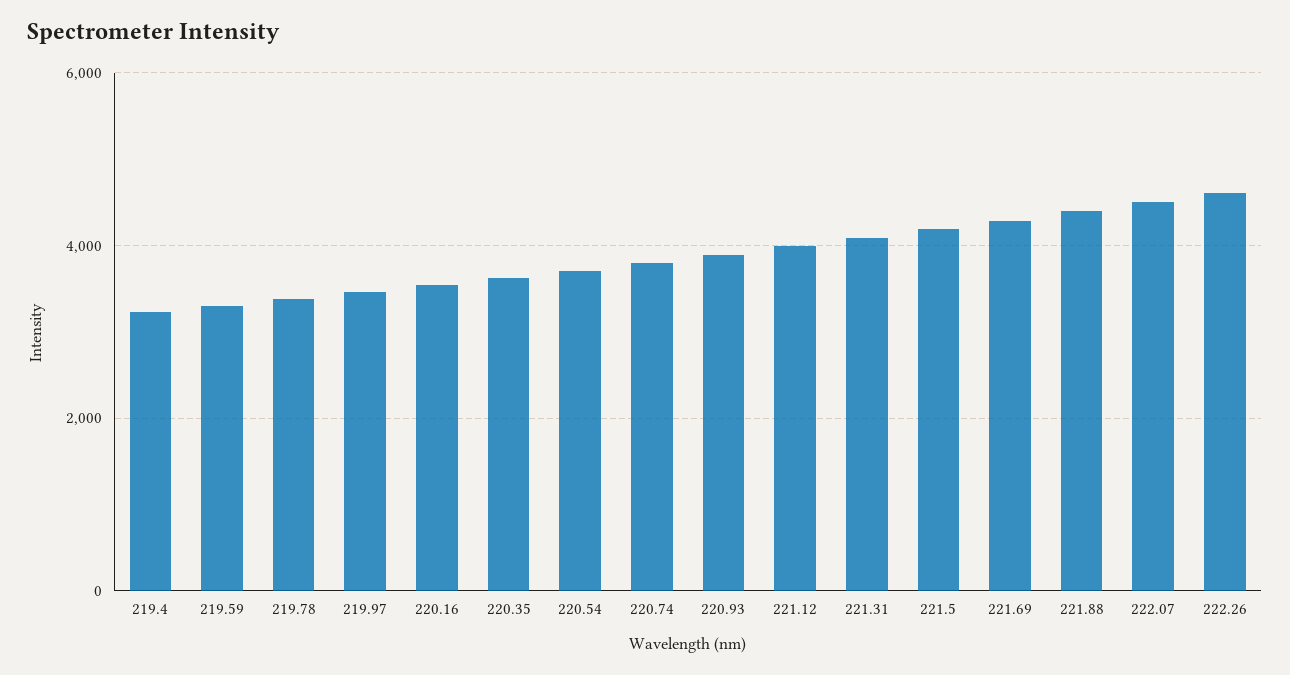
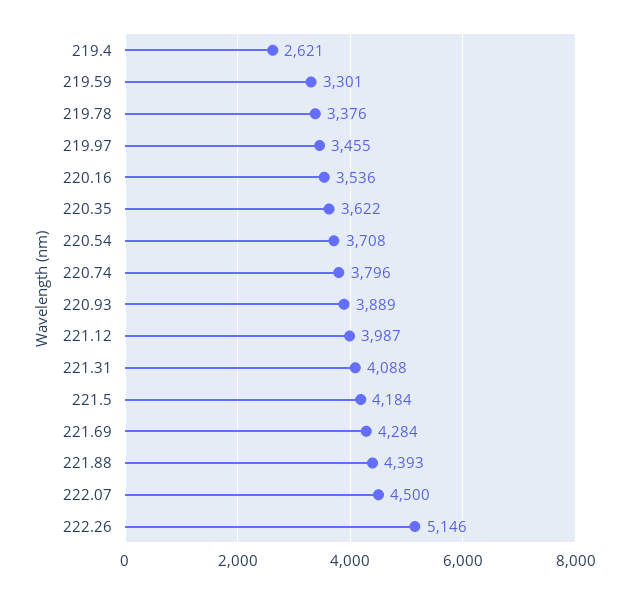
  {
-   "219.4": 3200,
+   "219.4": 2621,
    "219.59": 3301,
    "219.78": 3376,
    "219.97": 3455,
    "220.16": 3536,
    "220.35": 3622,
    "220.54": 3708,
    "220.74": 3796,
    "220.93": 3889,
    "221.12": 3987,
    "221.31": 4088,
    "221.5": 4184,
    "221.69": 4284,
    "221.88": 4393,
    "222.07": 4500,
-   "222.26": 4600
+   "222.26": 5146
  }

